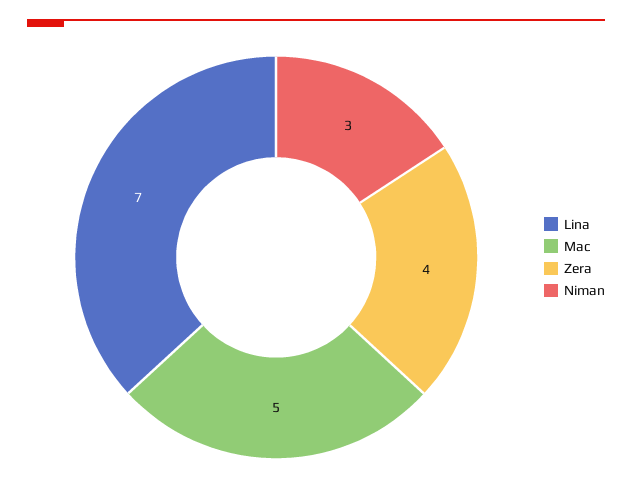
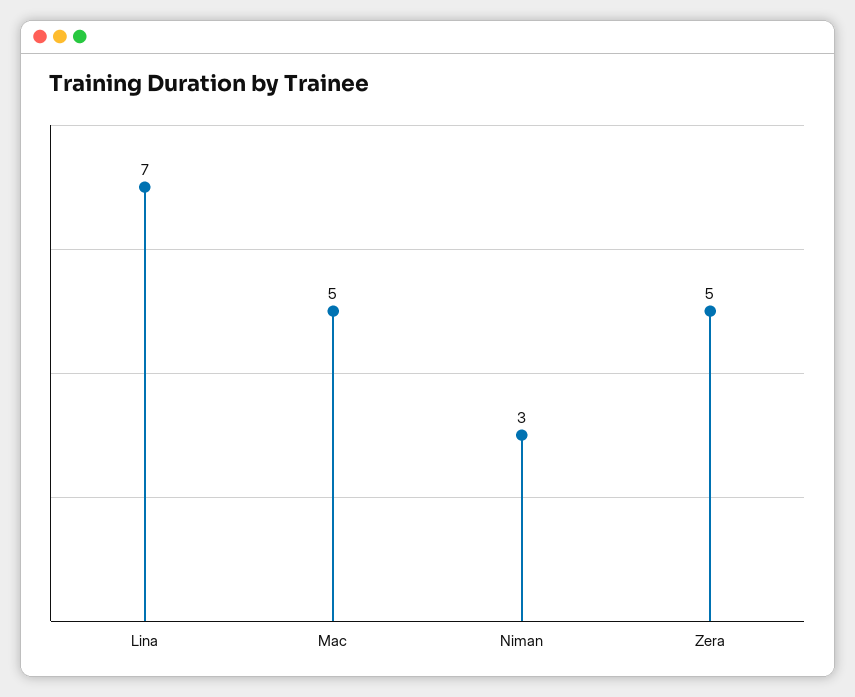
  {
    "Lina": 7,
    "Mac": 5,
-   "Zera": 4,
+   "Zera": 5,
    "Niman": 3
  }

